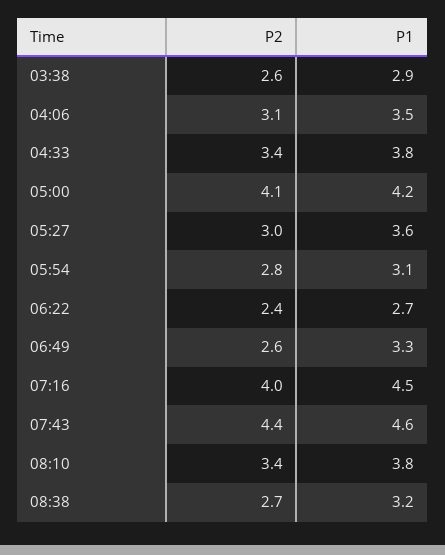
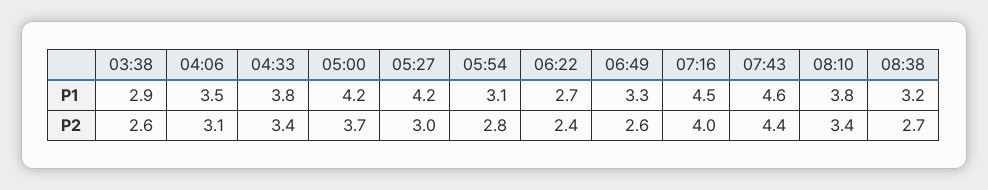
  {
    "P2": {
      "03:38": 2.6,
      "04:06": 3.1,
      "04:33": 3.4,
-     "05:00": 4.1,
+     "05:00": 3.7,
      "05:27": 3,
      "05:54": 2.8,
      "06:22": 2.4,
      "06:49": 2.6,
      "07:16": 4,
      "07:43": 4.4,
      "08:10": 3.4,
      "08:38": 2.7
    },
    "P1": {
      "03:38": 2.9,
      "04:06": 3.5,
      "04:33": 3.8,
      "05:00": 4.2,
-     "05:27": 3.6,
+     "05:27": 4.2,
      "05:54": 3.1,
      "06:22": 2.7,
      "06:49": 3.3,
      "07:16": 4.5,
      "07:43": 4.6,
      "08:10": 3.8,
      "08:38": 3.2
    }
  }

